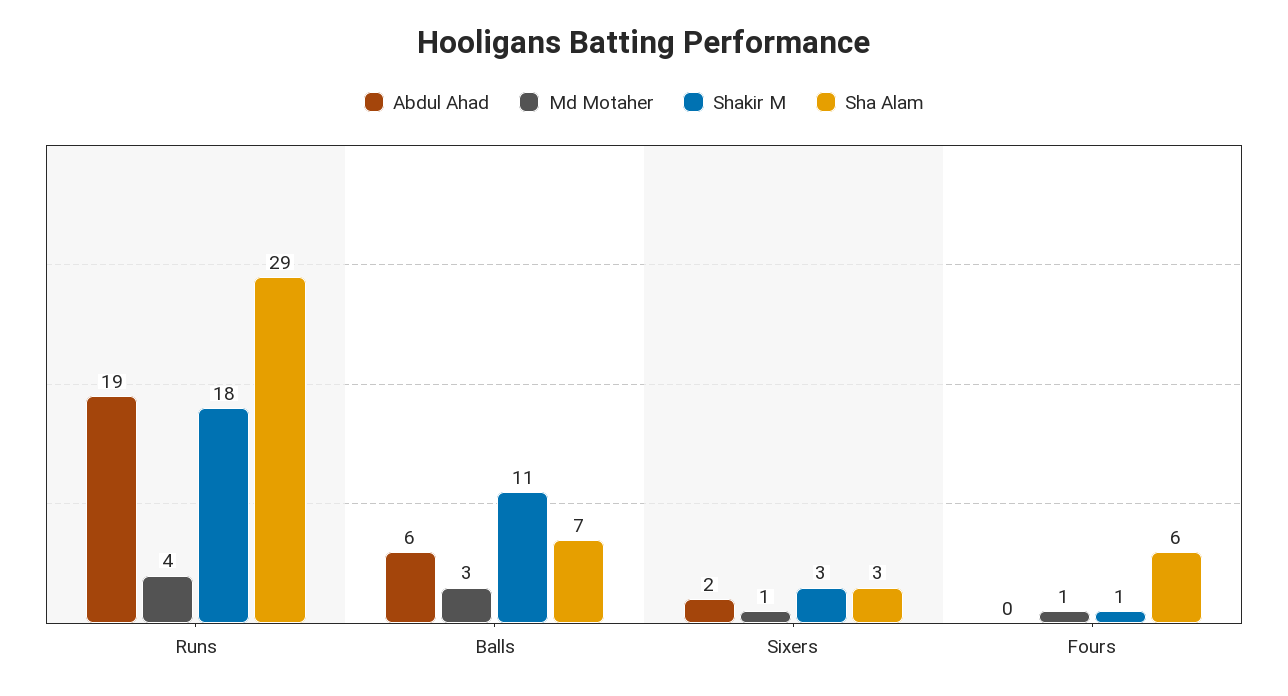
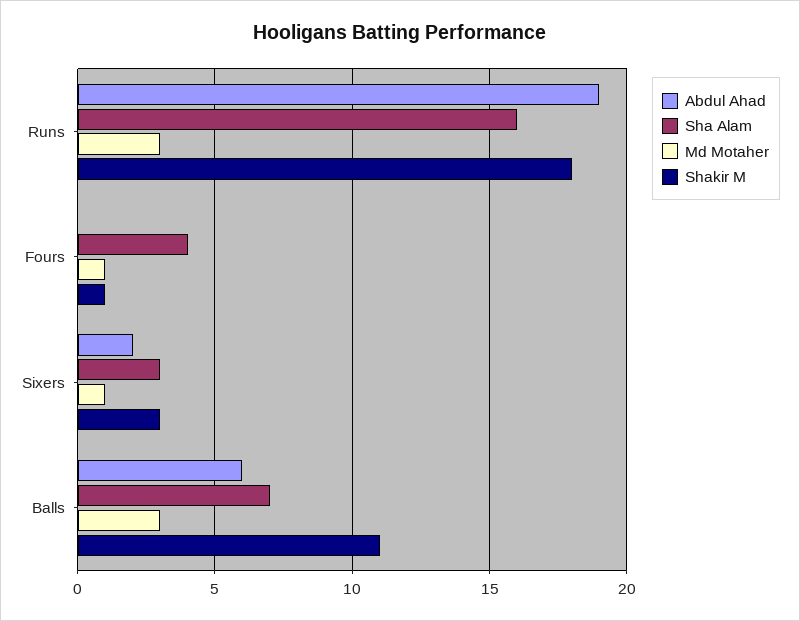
  {
    "Abdul Ahad": {
      "Runs": 19,
      "Balls": 6,
      "Sixers": 2,
      "Fours": 0
    },
    "Md Motaher": {
-     "Runs": 4,
+     "Runs": 3,
      "Balls": 3,
      "Sixers": 1,
      "Fours": 1
    },
    "Shakir M": {
      "Runs": 18,
      "Balls": 11,
      "Sixers": 3,
      "Fours": 1
    },
    "Sha Alam": {
-     "Runs": 29,
+     "Runs": 16,
      "Balls": 7,
      "Sixers": 3,
-     "Fours": 6
+     "Fours": 4
    }
  }

